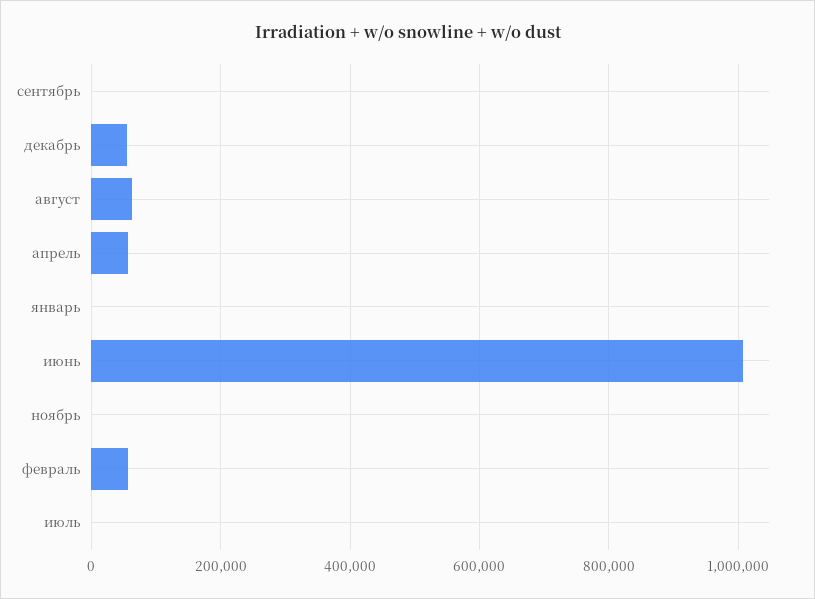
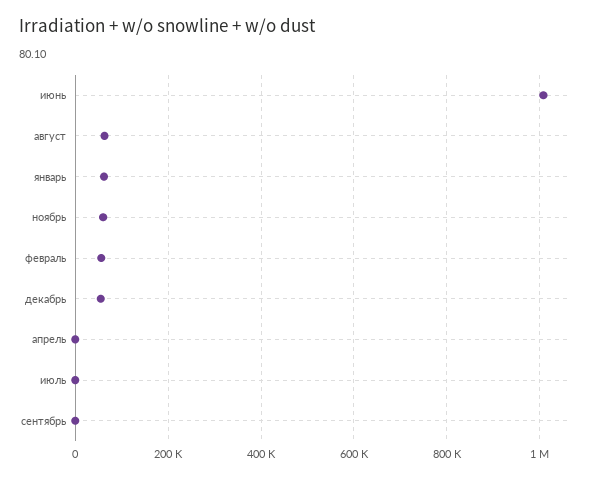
  {
    "сентябрь": 0,
    "декабрь": 60000,
    "август": 60000,
-   "апрель": 60000,
+   "апрель": 0,
-   "январь": 0,
+   "январь": 60000,
    "июнь": 1000000,
-   "ноябрь": 0,
+   "ноябрь": 60000,
    "февраль": 60000,
    "июль": 0
  }

